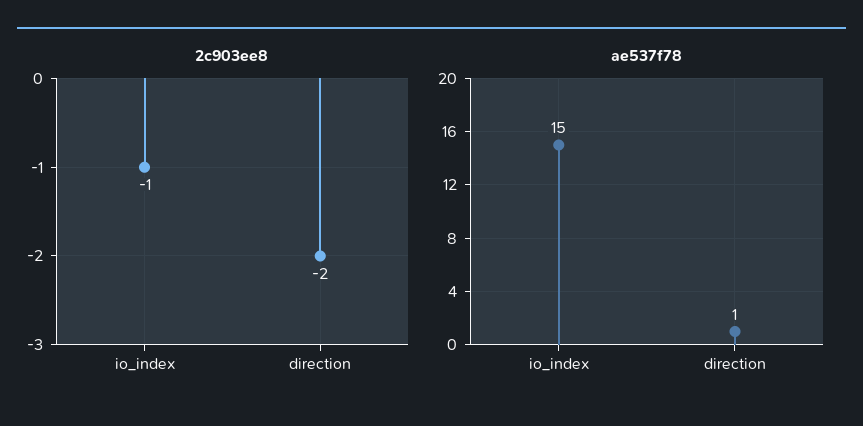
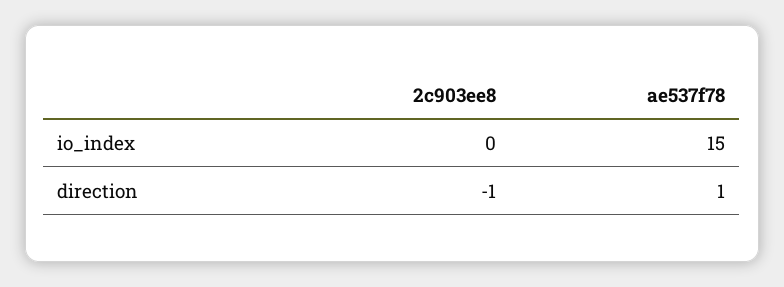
  {
    "2c903ee8": {
-     "io_index": -1,
+     "io_index": 0,
-     "direction": -2
+     "direction": -1
    },
    "ae537f78": {
      "io_index": 15,
      "direction": 1
    }
  }

